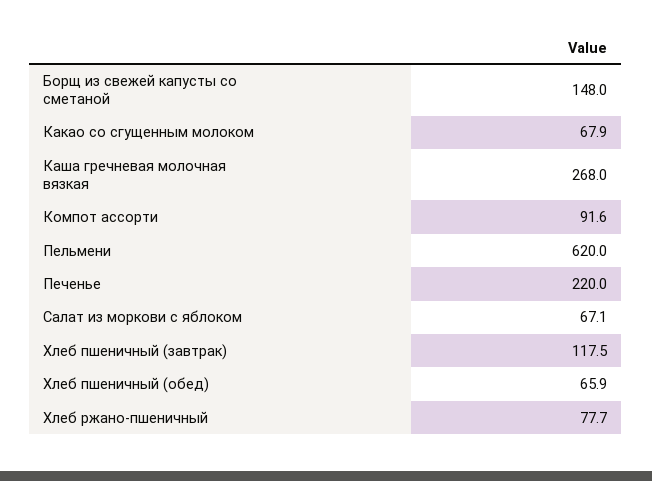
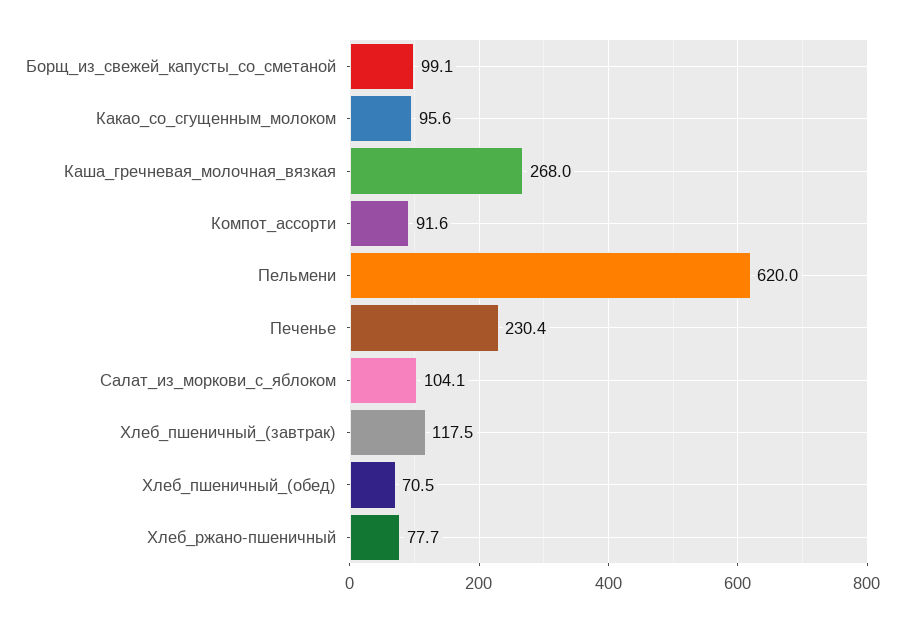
  {
-   "Борщ из свежей капусты со сметаной": 148,
+   "Борщ из свежей капусты со сметаной": 99.1,
-   "Какао со сгущенным молоком": 67.9,
+   "Какао со сгущенным молоком": 95.6,
    "Каша гречневая молочная вязкая": 268,
    "Компот ассорти": 91.6,
    "Пельмени": 620,
-   "Печенье": 220,
+   "Печенье": 230.4,
-   "Салат из моркови с яблоком": 67.1,
+   "Салат из моркови с яблоком": 104.1,
    "Хлеб пшеничный (завтрак)": 117.5,
-   "Хлеб пшеничный (обед)": 65.9,
+   "Хлеб пшеничный (обед)": 70.5,
    "Хлеб ржано-пшеничный": 77.7
  }

